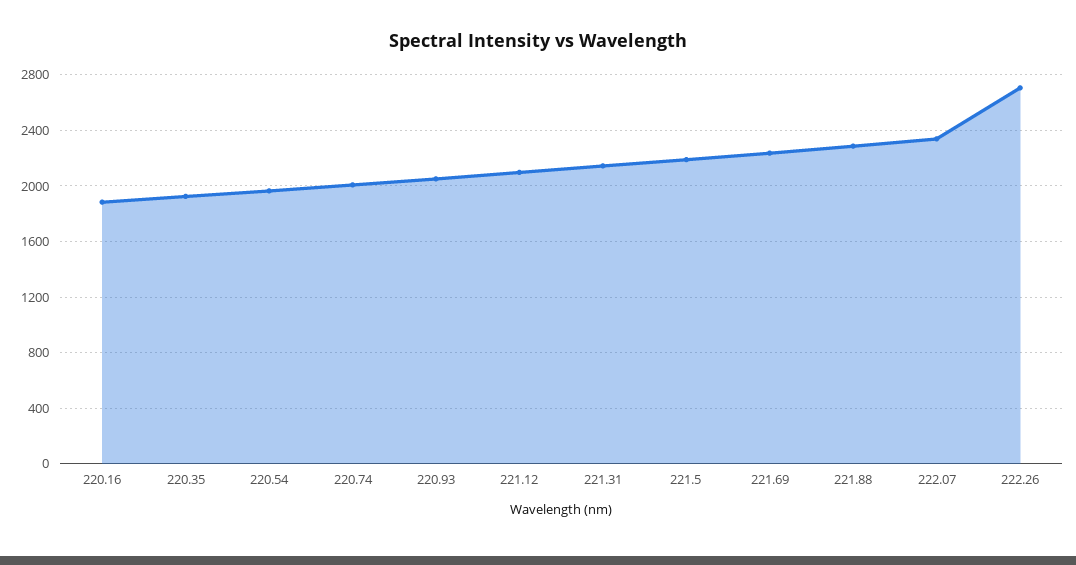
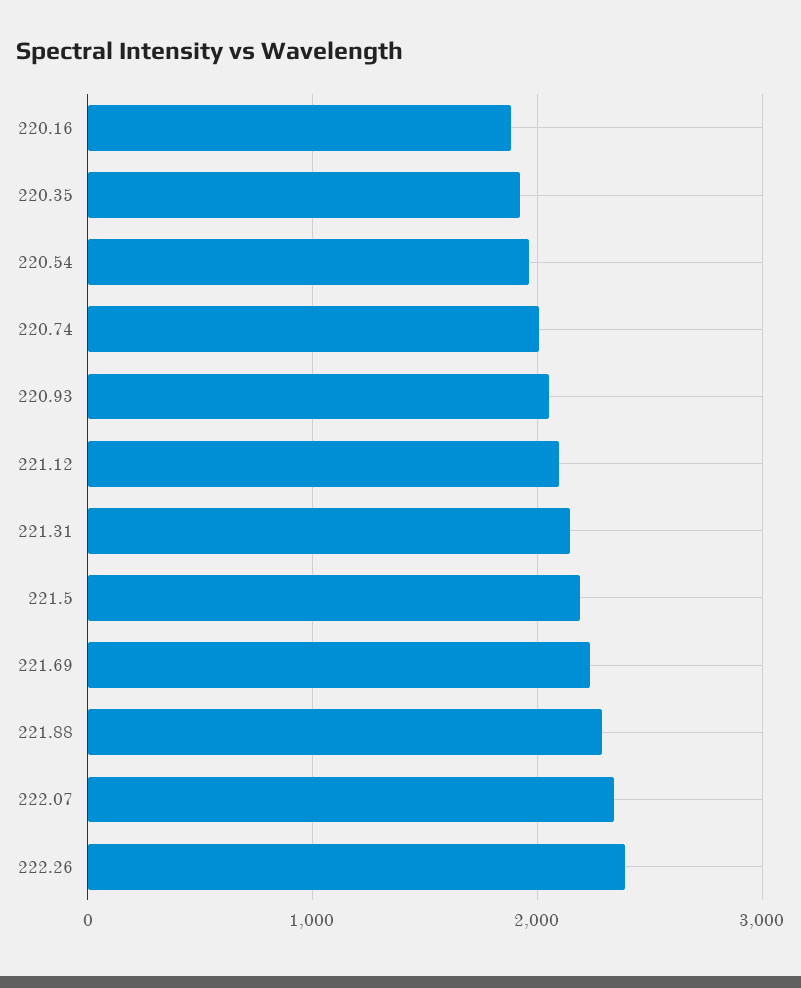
  {
    "220.16": 1900,
    "220.35": 1900,
    "220.54": 1950,
    "220.74": 2000,
    "220.93": 2050,
    "221.12": 2100,
    "221.31": 2150,
    "221.5": 2200,
    "221.69": 2250,
    "221.88": 2300,
    "222.07": 2350,
-   "222.26": 2700
+   "222.26": 2400
  }

